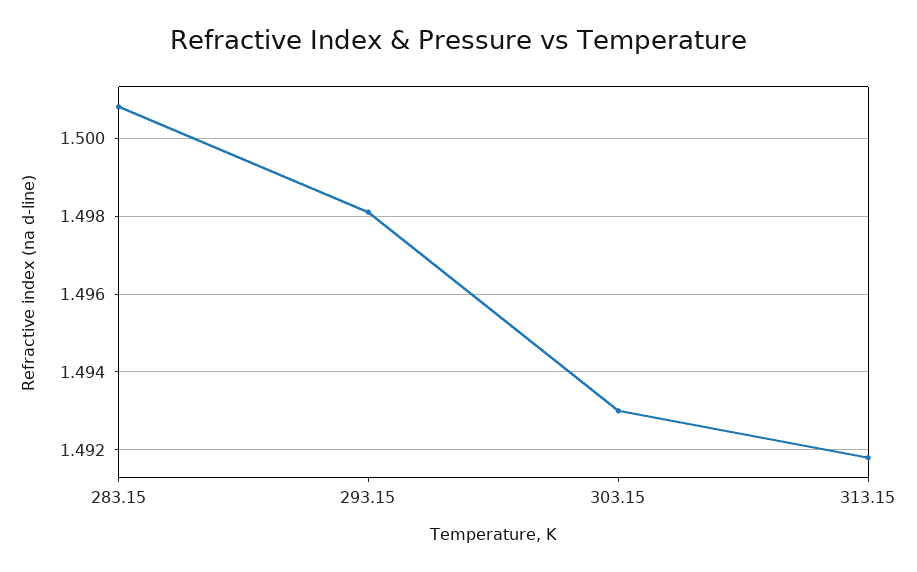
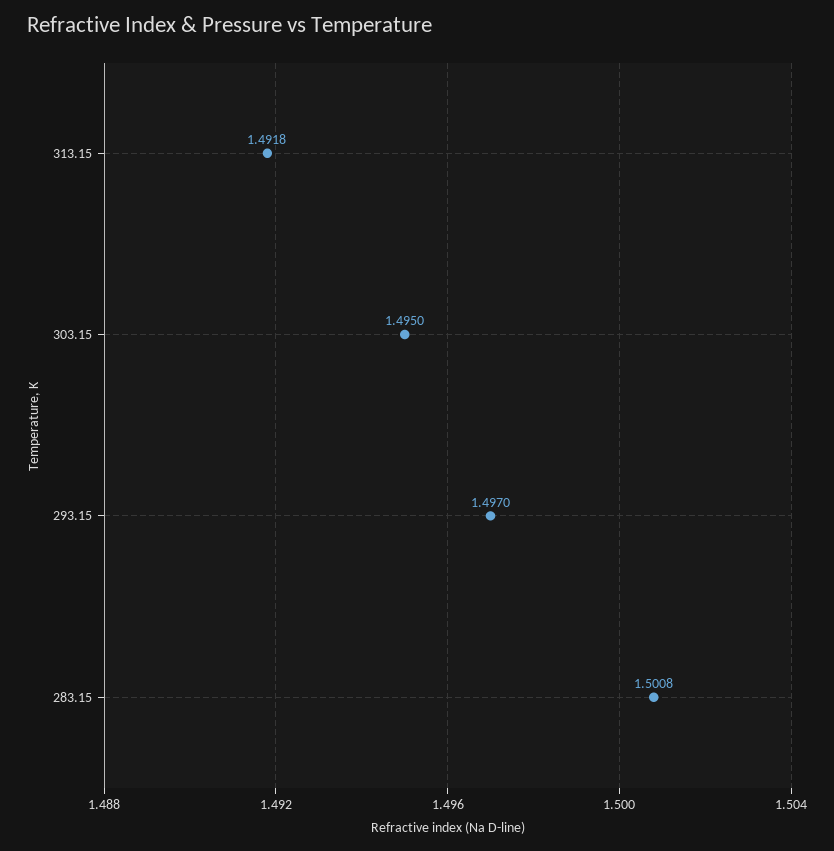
  {
    "283.15": 1.5008,
-   "293.15": 1.498,
+   "293.15": 1.497,
-   "303.15": 1.493,
+   "303.15": 1.495,
    "313.15": 1.4918
  }

